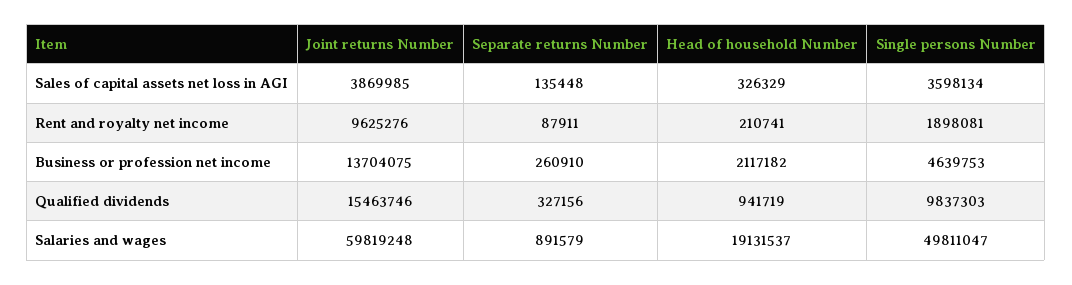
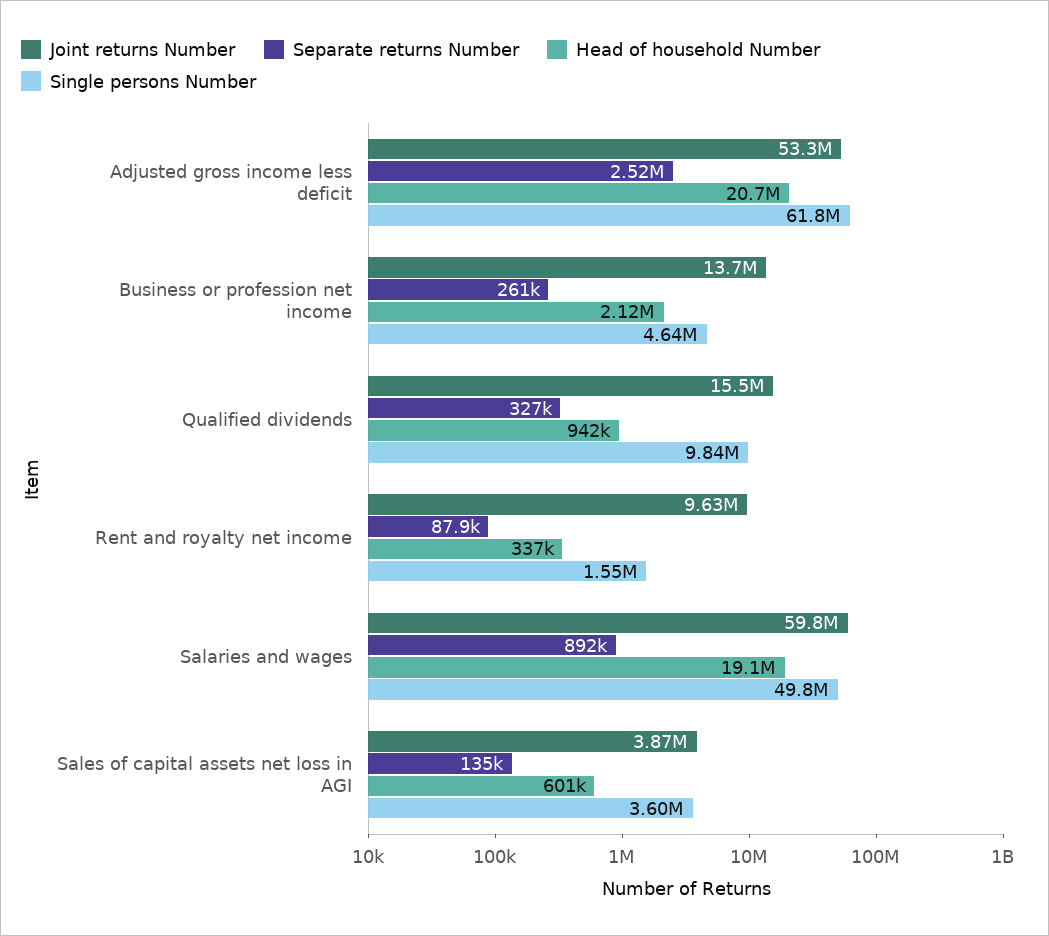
  {
    "Joint returns Number": {
      "Sales of capital assets net loss in AGI": 3869985,
      "Rent and royalty net income": 9625276,
      "Business or profession net income": 13704075,
      "Qualified dividends": 15463746,
-     "Salaries and wages": 59819248
+     "Salaries and wages": 59819248,
+     "Adjusted gross income less deficit": 53300000
    },
    "Separate returns Number": {
      "Sales of capital assets net loss in AGI": 135448,
      "Rent and royalty net income": 87911,
      "Business or profession net income": 260910,
      "Qualified dividends": 327156,
-     "Salaries and wages": 891579
+     "Salaries and wages": 891579,
+     "Adjusted gross income less deficit": 2520000
    },
    "Head of household Number": {
-     "Sales of capital assets net loss in AGI": 326329,
+     "Sales of capital assets net loss in AGI": 601000,
-     "Rent and royalty net income": 210741,
+     "Rent and royalty net income": 337000,
      "Business or profession net income": 2117182,
      "Qualified dividends": 941719,
-     "Salaries and wages": 19131537
+     "Salaries and wages": 19131537,
+     "Adjusted gross income less deficit": 20700000
    },
    "Single persons Number": {
      "Sales of capital assets net loss in AGI": 3598134,
-     "Rent and royalty net income": 1898081,
+     "Rent and royalty net income": 1550000,
      "Business or profession net income": 4639753,
      "Qualified dividends": 9837303,
-     "Salaries and wages": 49811047
+     "Salaries and wages": 49811047,
+     "Adjusted gross income less deficit": 61800000
    }
  }

